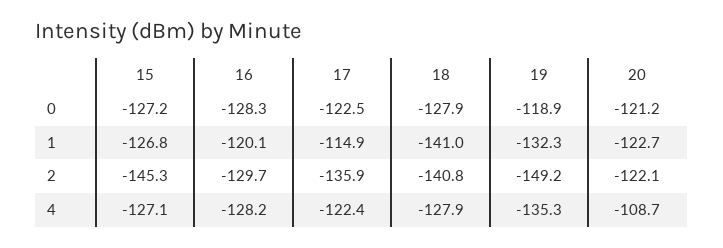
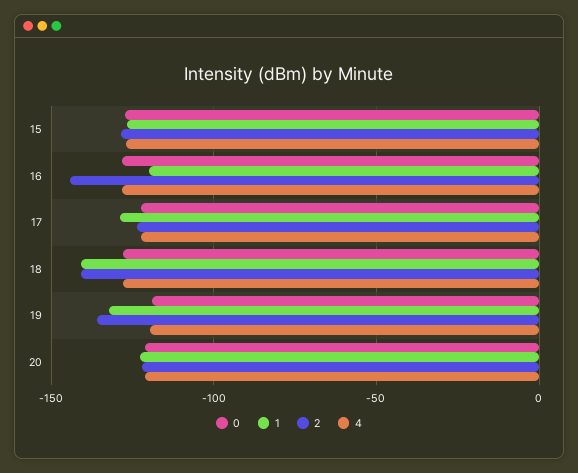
  {
    "0": {
      "15": -127.2,
      "16": -128.3,
      "17": -122.5,
      "18": -127.9,
      "19": -118.9,
      "20": -121.2
    },
    "1": {
      "15": -126.8,
      "16": -120.1,
-     "17": -114.9,
+     "17": -130,
      "18": -141,
      "19": -132.3,
      "20": -122.7
    },
    "2": {
-     "15": -145.3,
+     "15": -130,
-     "16": -129.7,
+     "16": -145,
-     "17": -135.9,
+     "17": -125,
      "18": -140.8,
-     "19": -149.2,
+     "19": -135,
      "20": -122.1
    },
    "4": {
      "15": -127.1,
      "16": -128.2,
      "17": -122.4,
      "18": -127.9,
-     "19": -135.3,
+     "19": -120,
-     "20": -108.7
+     "20": -120
    }
  }

